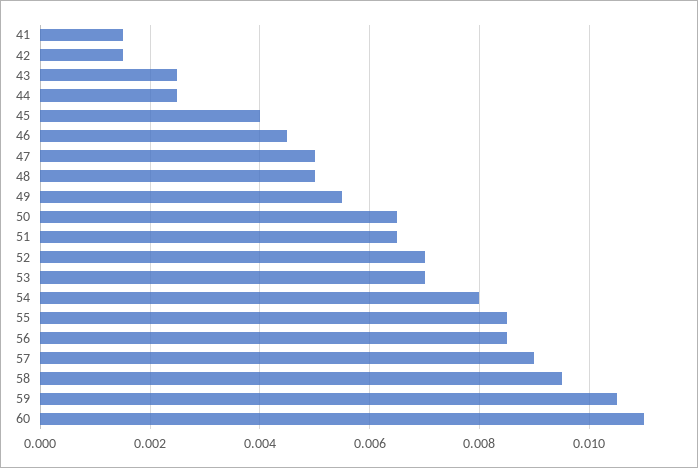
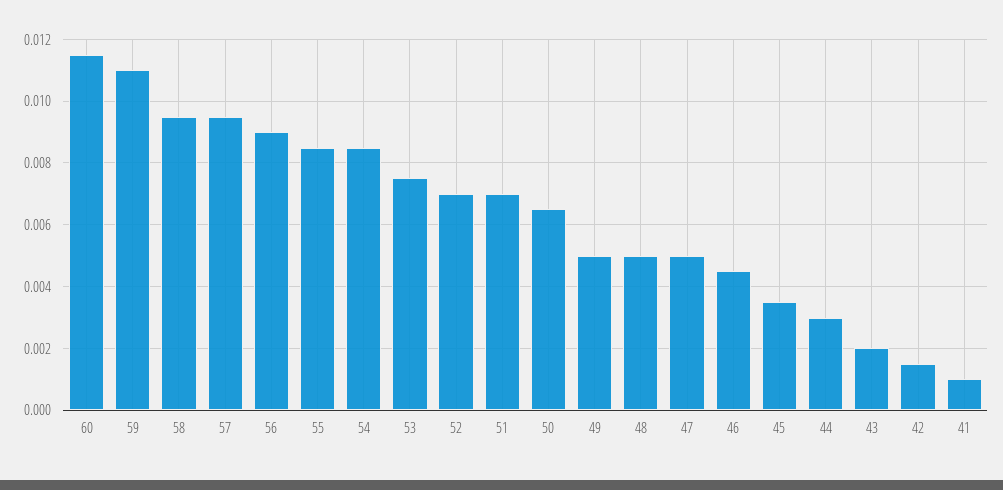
  {
-   "41": 0.0015,
+   "41": 0.001,
    "42": 0.0015,
-   "43": 0.0025,
+   "43": 0.002,
-   "44": 0.0025,
+   "44": 0.003,
-   "45": 0.004,
+   "45": 0.0035,
    "46": 0.0045,
    "47": 0.005,
    "48": 0.005,
-   "49": 0.0055,
+   "49": 0.005,
    "50": 0.0065,
-   "51": 0.0065,
+   "51": 0.007,
    "52": 0.007,
-   "53": 0.007,
+   "53": 0.0075,
-   "54": 0.008,
+   "54": 0.0085,
    "55": 0.0085,
-   "56": 0.0085,
+   "56": 0.009,
-   "57": 0.009,
+   "57": 0.0095,
    "58": 0.0095,
-   "59": 0.0105,
+   "59": 0.011,
-   "60": 0.011
+   "60": 0.0115
  }

